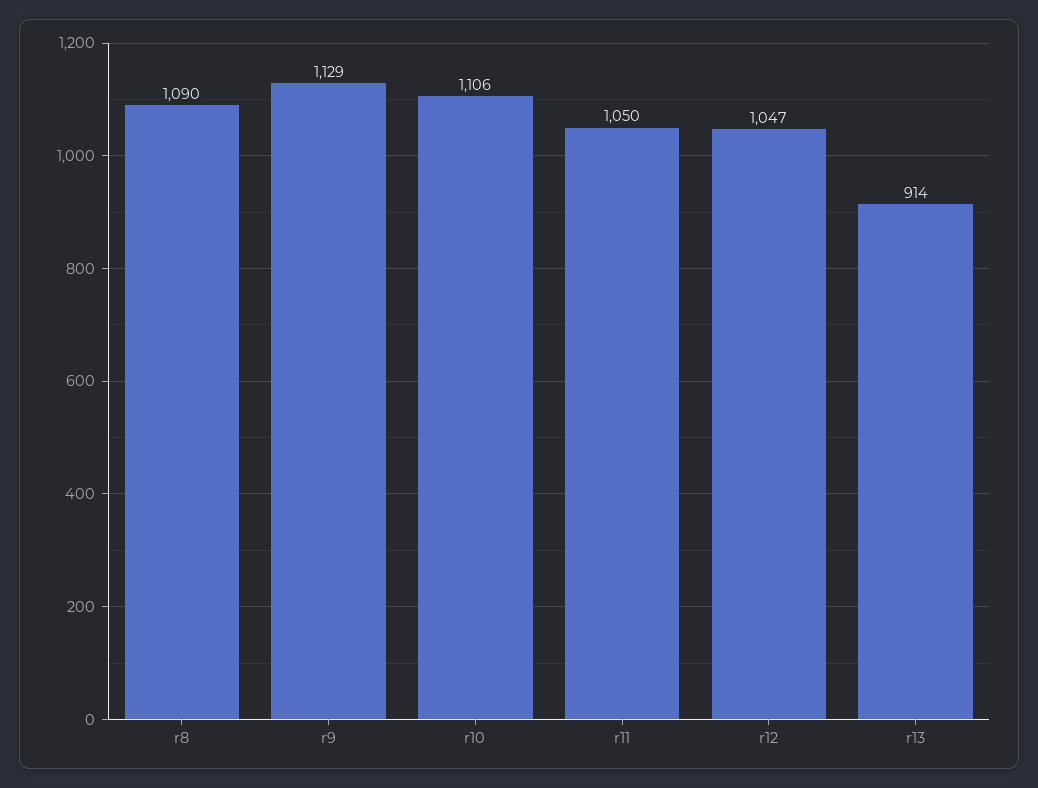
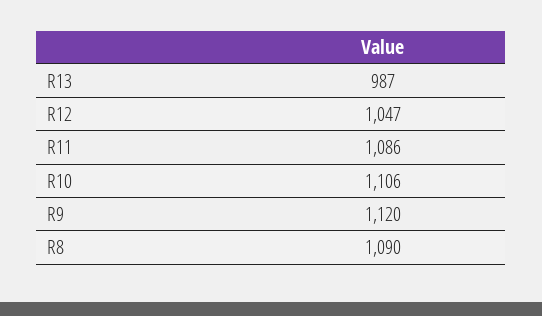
  {
    "r8": 1090,
-   "r9": 1129,
+   "r9": 1120,
    "r10": 1106,
-   "r11": 1050,
+   "r11": 1086,
    "r12": 1047,
-   "r13": 914
+   "r13": 987
  }

